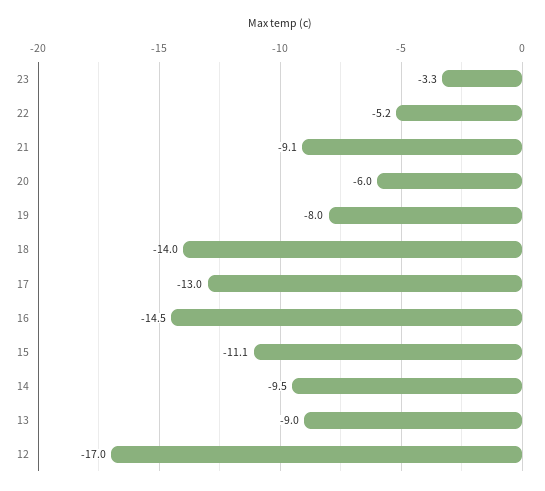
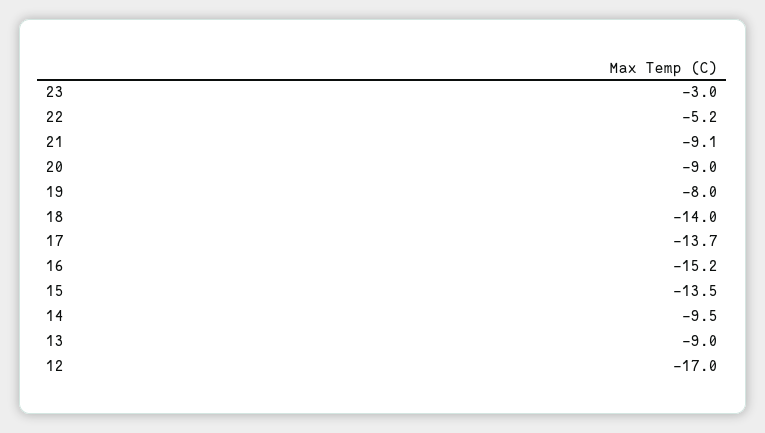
  {
-   "23": -3.3,
+   "23": -3,
    "22": -5.2,
    "21": -9.1,
-   "20": -6,
+   "20": -9,
    "19": -8,
    "18": -14,
-   "17": -13,
+   "17": -13.7,
-   "16": -14.5,
+   "16": -15.2,
-   "15": -11.1,
+   "15": -13.5,
    "14": -9.5,
    "13": -9,
    "12": -17
  }

